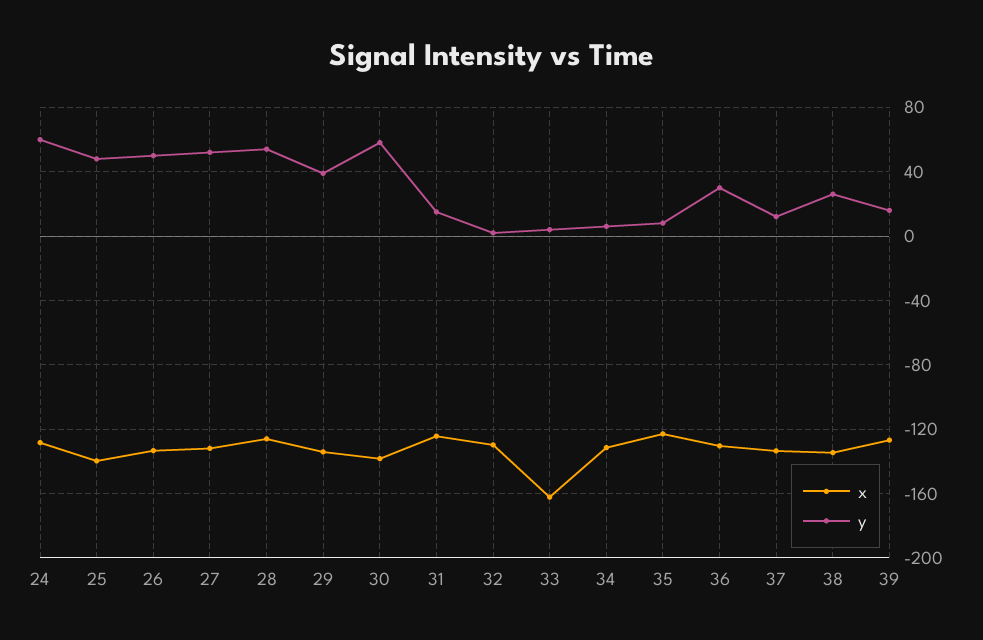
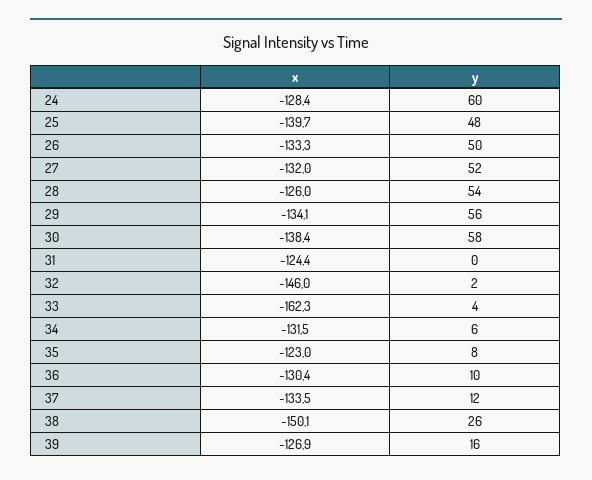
  {
    "x": {
      "24": -128.4,
      "25": -139.7,
      "26": -133.3,
      "27": -132,
      "28": -126,
      "29": -134.1,
      "30": -138.4,
      "31": -124.4,
-     "32": -130,
+     "32": -146,
      "33": -162.3,
      "34": -131.5,
      "35": -123,
      "36": -130.4,
      "37": -133.5,
-     "38": -135,
+     "38": -150.1,
      "39": -126.9
    },
    "y": {
      "24": 60,
      "25": 48,
      "26": 50,
      "27": 52,
      "28": 54,
-     "29": 40,
+     "29": 56,
      "30": 58,
-     "31": 15,
+     "31": 0,
      "32": 2,
      "33": 4,
      "34": 6,
      "35": 8,
-     "36": 30,
+     "36": 10,
      "37": 12,
      "38": 26,
      "39": 16
    }
  }

